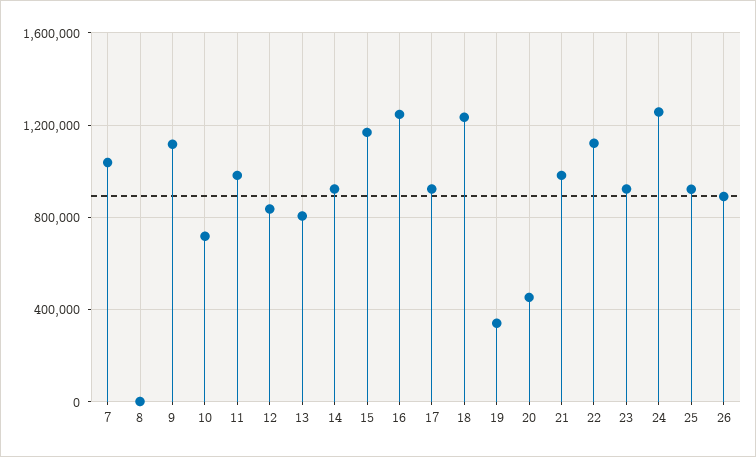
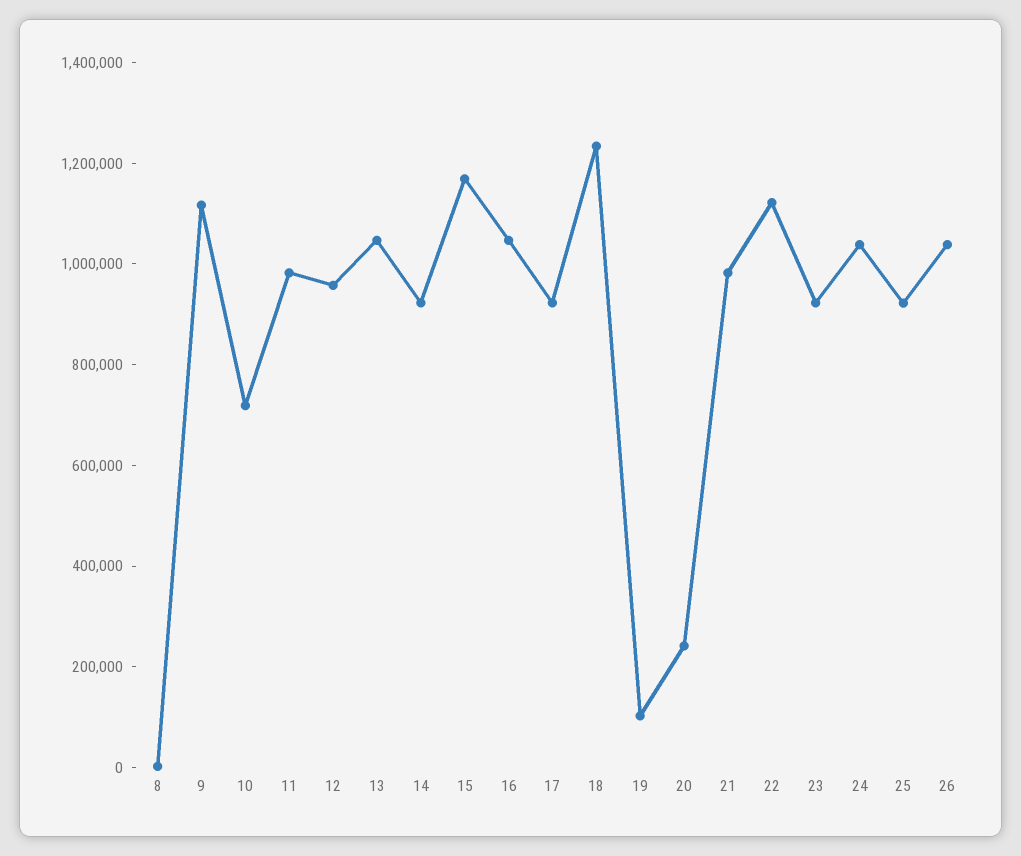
  {
-   "7": 1050000,
    "8": 0,
    "9": 1100000,
    "10": 700000,
    "11": 1000000,
-   "12": 850000,
+   "12": 950000,
-   "13": 800000,
+   "13": 1050000,
    "14": 900000,
    "15": 1150000,
-   "16": 1250000,
+   "16": 1050000,
    "17": 900000,
    "18": 1250000,
-   "19": 350000,
+   "19": 100000,
-   "20": 450000,
+   "20": 250000,
    "21": 1000000,
    "22": 1100000,
    "23": 900000,
-   "24": 1250000,
+   "24": 1050000,
    "25": 900000,
-   "26": 900000
+   "26": 1050000
  }

